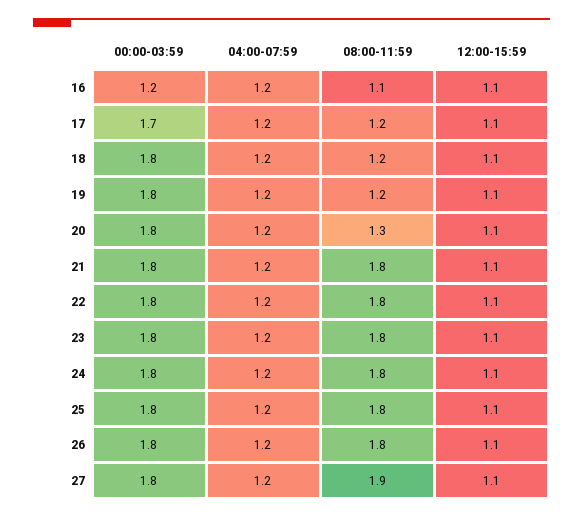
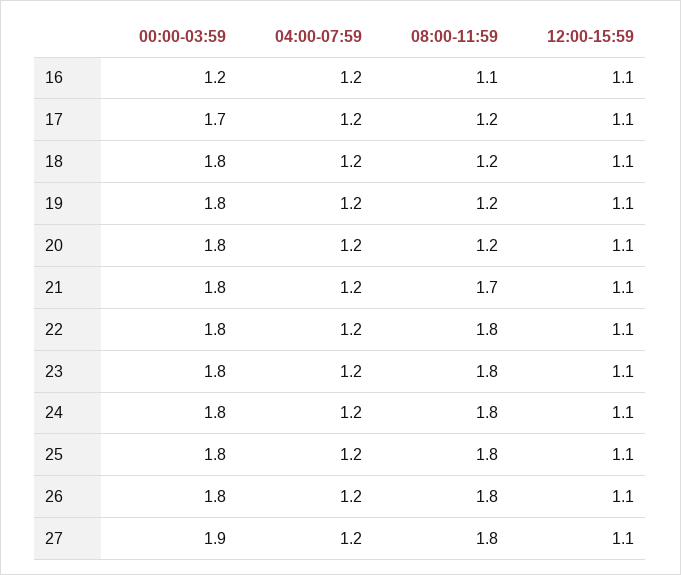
  {
    "00:00-03:59": {
      "16": 1.2,
      "17": 1.7,
      "18": 1.8,
      "19": 1.8,
      "20": 1.8,
      "21": 1.8,
      "22": 1.8,
      "23": 1.8,
      "24": 1.8,
      "25": 1.8,
      "26": 1.8,
-     "27": 1.8
+     "27": 1.9
    },
    "04:00-07:59": {
      "16": 1.2,
      "17": 1.2,
      "18": 1.2,
      "19": 1.2,
      "20": 1.2,
      "21": 1.2,
      "22": 1.2,
      "23": 1.2,
      "24": 1.2,
      "25": 1.2,
      "26": 1.2,
      "27": 1.2
    },
    "08:00-11:59": {
      "16": 1.1,
      "17": 1.2,
      "18": 1.2,
      "19": 1.2,
-     "20": 1.3,
+     "20": 1.2,
-     "21": 1.8,
+     "21": 1.7,
      "22": 1.8,
      "23": 1.8,
      "24": 1.8,
      "25": 1.8,
      "26": 1.8,
-     "27": 1.9
+     "27": 1.8
    },
    "12:00-15:59": {
      "16": 1.1,
      "17": 1.1,
      "18": 1.1,
      "19": 1.1,
      "20": 1.1,
      "21": 1.1,
      "22": 1.1,
      "23": 1.1,
      "24": 1.1,
      "25": 1.1,
      "26": 1.1,
      "27": 1.1
    }
  }

